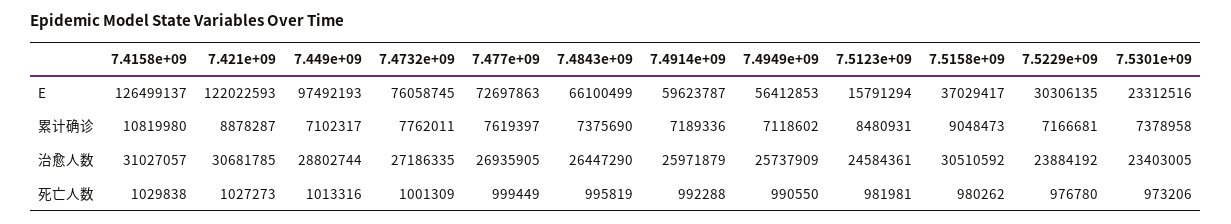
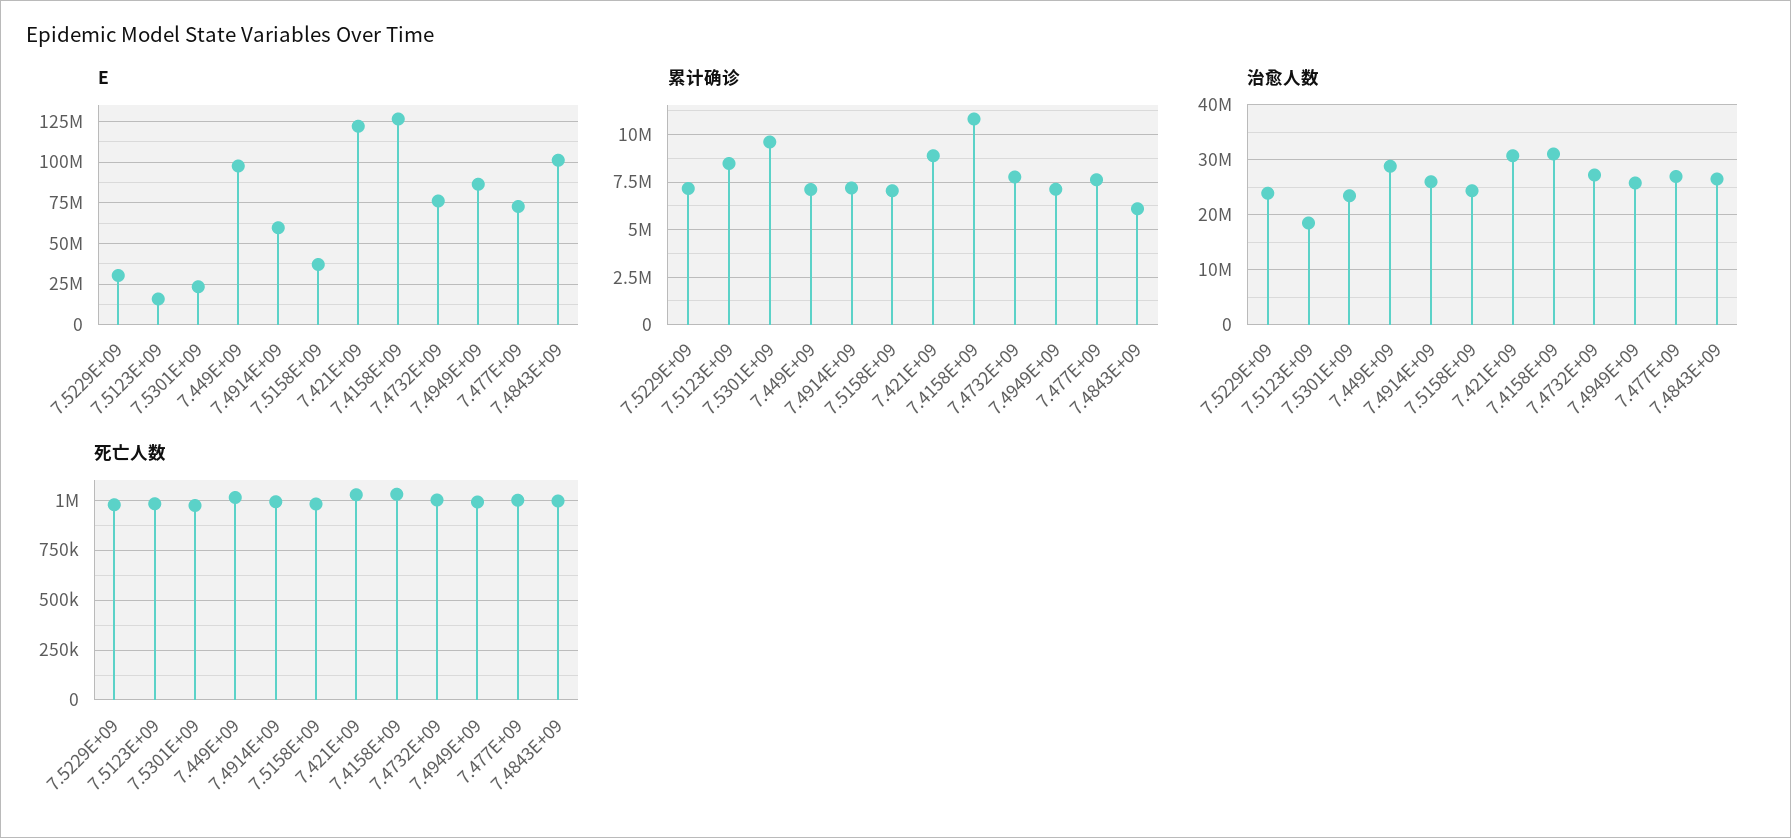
  {
    "E": {
      "7.4158e+09": 126499137,
      "7.421e+09": 122022593,
      "7.449e+09": 97492193,
      "7.4732e+09": 76058745,
      "7.477e+09": 72697863,
-     "7.4843e+09": 66100499,
+     "7.4843e+09": 100000000,
      "7.4914e+09": 59623787,
-     "7.4949e+09": 56412853,
+     "7.4949e+09": 85000000,
      "7.5123e+09": 15791294,
      "7.5158e+09": 37029417,
      "7.5229e+09": 30306135,
      "7.5301e+09": 23312516
    },
    "累计确诊": {
      "7.4158e+09": 10819980,
      "7.421e+09": 8878287,
      "7.449e+09": 7102317,
      "7.4732e+09": 7762011,
      "7.477e+09": 7619397,
-     "7.4843e+09": 7375690,
+     "7.4843e+09": 6000000,
      "7.4914e+09": 7189336,
      "7.4949e+09": 7118602,
      "7.5123e+09": 8480931,
-     "7.5158e+09": 9048473,
+     "7.5158e+09": 7000000,
      "7.5229e+09": 7166681,
-     "7.5301e+09": 7378958
+     "7.5301e+09": 9500000
    },
    "治愈人数": {
      "7.4158e+09": 31027057,
      "7.421e+09": 30681785,
      "7.449e+09": 28802744,
      "7.4732e+09": 27186335,
      "7.477e+09": 26935905,
      "7.4843e+09": 26447290,
      "7.4914e+09": 25971879,
      "7.4949e+09": 25737909,
-     "7.5123e+09": 24584361,
+     "7.5123e+09": 18000000,
-     "7.5158e+09": 30510592,
+     "7.5158e+09": 24000000,
      "7.5229e+09": 23884192,
      "7.5301e+09": 23403005
    },
    "死亡人数": {
      "7.4158e+09": 1029838,
      "7.421e+09": 1027273,
      "7.449e+09": 1013316,
      "7.4732e+09": 1001309,
      "7.477e+09": 999449,
      "7.4843e+09": 995819,
      "7.4914e+09": 992288,
      "7.4949e+09": 990550,
      "7.5123e+09": 981981,
      "7.5158e+09": 980262,
      "7.5229e+09": 976780,
      "7.5301e+09": 973206
    }
  }

